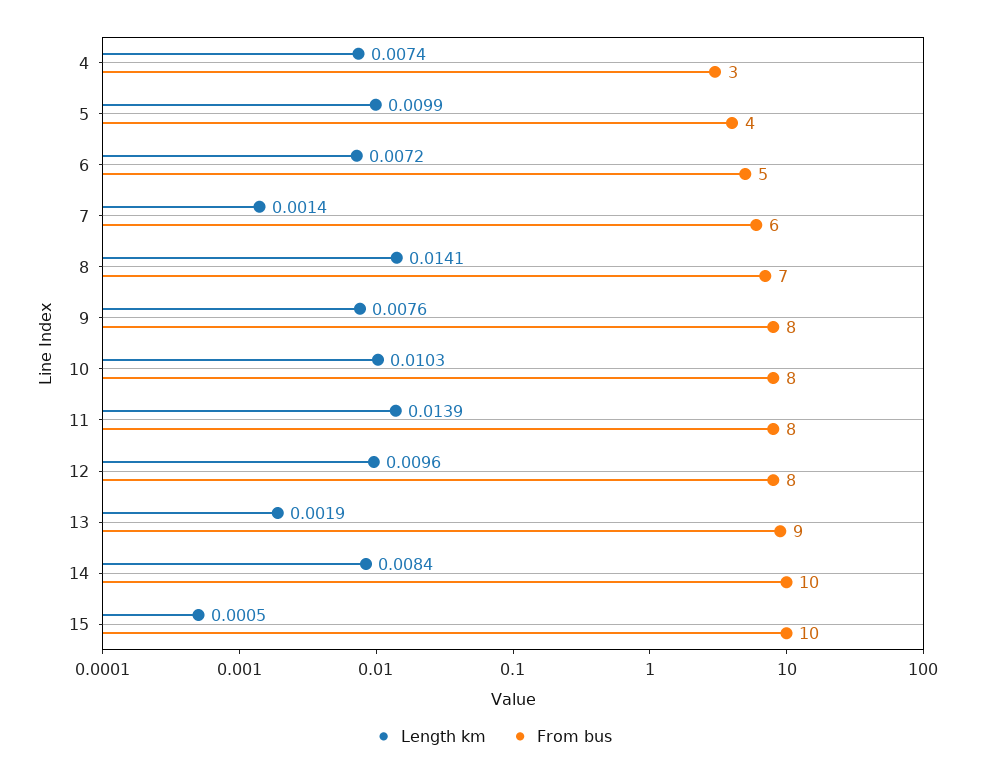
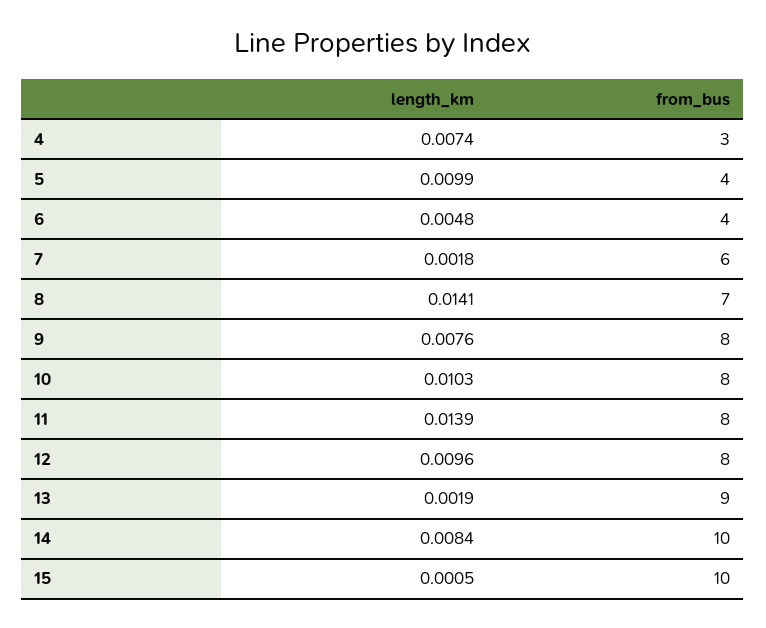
  {
    "Length km": {
      "4": 0.0074,
      "5": 0.0099,
-     "6": 0.0072,
+     "6": 0.0048,
-     "7": 0.0014,
+     "7": 0.0018,
      "8": 0.0141,
      "9": 0.0076,
      "10": 0.0103,
      "11": 0.0139,
      "12": 0.0096,
      "13": 0.0019,
      "14": 0.0084,
      "15": 0.0005
    },
    "From bus": {
      "4": 3,
      "5": 4,
-     "6": 5,
+     "6": 4,
      "7": 6,
      "8": 7,
      "9": 8,
      "10": 8,
      "11": 8,
      "12": 8,
      "13": 9,
      "14": 10,
      "15": 10
    }
  }

